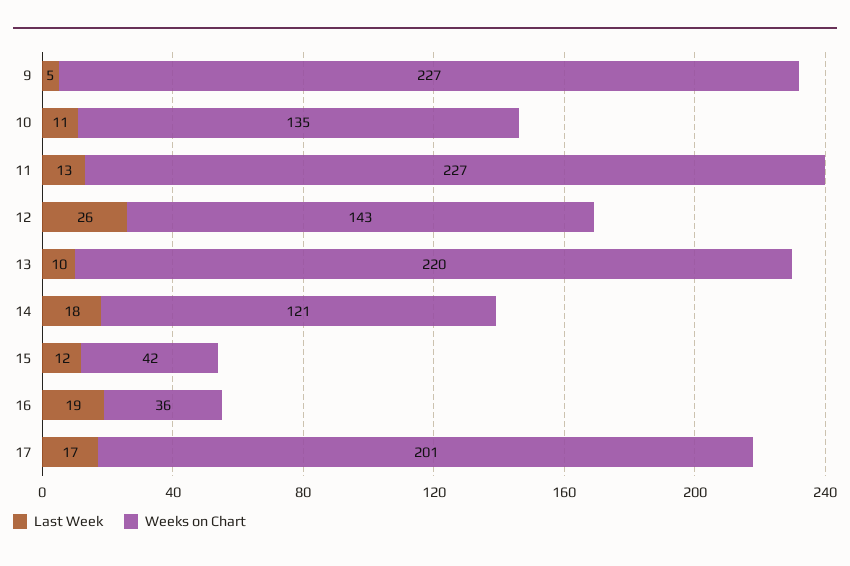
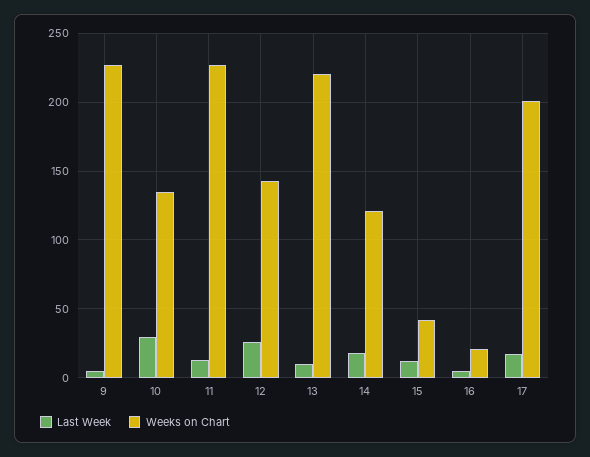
  {
    "Last Week": {
      "9": 5,
-     "10": 11,
+     "10": 30,
      "11": 13,
      "12": 26,
      "13": 10,
      "14": 18,
      "15": 12,
-     "16": 19,
+     "16": 5,
      "17": 17
    },
    "Weeks on Chart": {
      "9": 227,
      "10": 135,
      "11": 227,
      "12": 143,
      "13": 220,
      "14": 121,
      "15": 42,
-     "16": 36,
+     "16": 20,
      "17": 201
    }
  }

